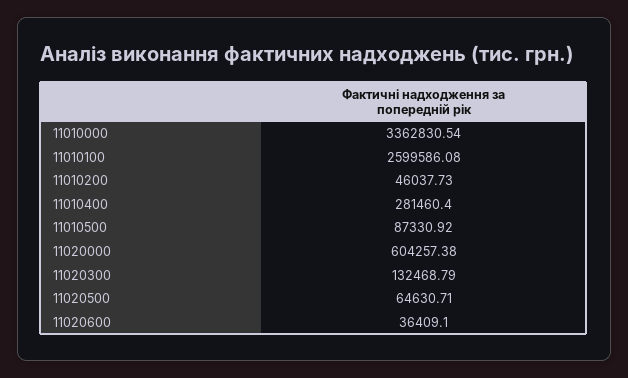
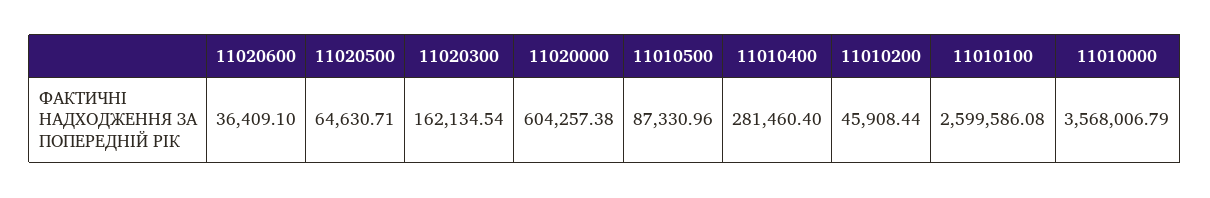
  {
-   "11010000": 3362830.54,
+   "11010000": 3568006.79,
    "11010100": 2599586.08,
-   "11010200": 46037.73,
+   "11010200": 45908.44,
    "11010400": 281460.4,
-   "11010500": 87330.92,
+   "11010500": 87330.96,
    "11020000": 604257.38,
-   "11020300": 132468.79,
+   "11020300": 162134.54,
    "11020500": 64630.71,
    "11020600": 36409.1
  }

